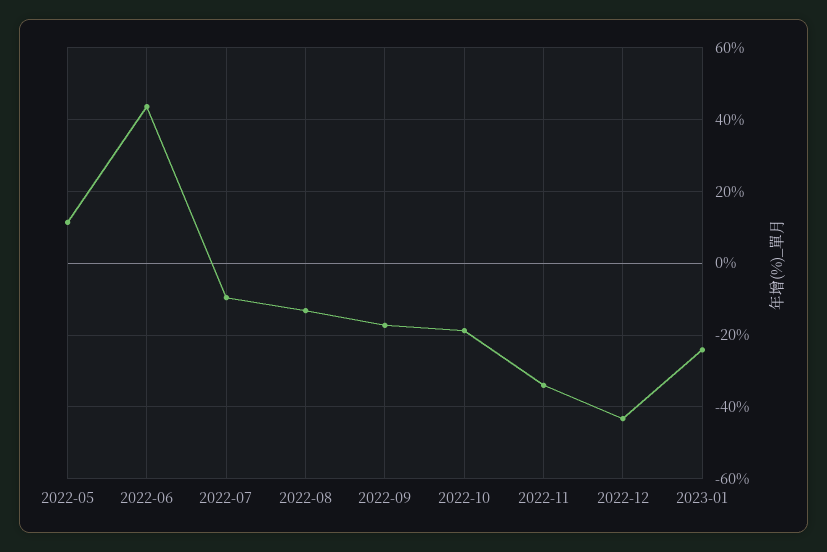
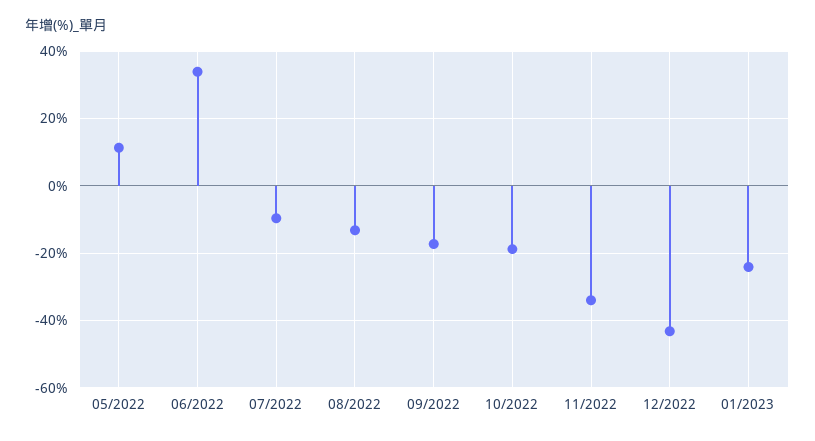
  {
    "2022-05": 12,
-   "2022-06": 44,
+   "2022-06": 34,
    "2022-07": -10,
    "2022-08": -14,
    "2022-09": -18,
    "2022-10": -18,
    "2022-11": -34,
    "2022-12": -44,
    "2023-01": -24
  }

